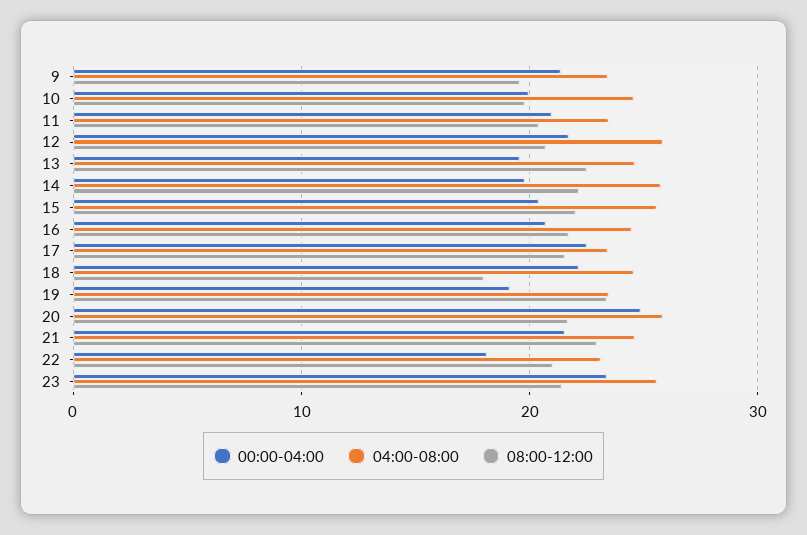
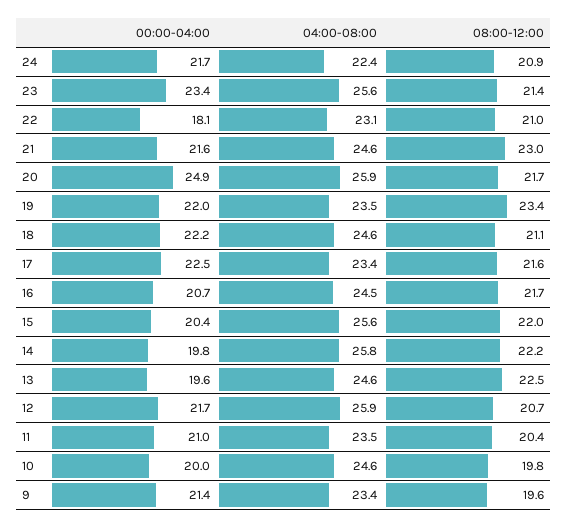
  {
    "00:00-04:00": {
      "9": 21.4,
      "10": 20,
      "11": 21,
      "12": 21.7,
      "13": 19.6,
      "14": 19.8,
      "15": 20.4,
      "16": 20.7,
      "17": 22.5,
      "18": 22.2,
-     "19": 19,
+     "19": 22,
      "20": 24.9,
      "21": 21.6,
      "22": 18.1,
-     "23": 23.4
+     "23": 23.4,
+     "24": 21.7
    },
    "04:00-08:00": {
      "9": 23.4,
      "10": 24.6,
      "11": 23.5,
      "12": 25.9,
      "13": 24.6,
      "14": 25.8,
      "15": 25.6,
      "16": 24.5,
      "17": 23.4,
      "18": 24.6,
      "19": 23.5,
      "20": 25.9,
      "21": 24.6,
      "22": 23.1,
-     "23": 25.6
+     "23": 25.6,
+     "24": 22.4
    },
    "08:00-12:00": {
      "9": 19.6,
      "10": 19.8,
      "11": 20.4,
      "12": 20.7,
      "13": 22.5,
      "14": 22.2,
      "15": 22,
      "16": 21.7,
      "17": 21.6,
-     "18": 18,
+     "18": 21.1,
      "19": 23.4,
      "20": 21.7,
      "21": 23,
      "22": 21,
-     "23": 21.4
+     "23": 21.4,
+     "24": 20.9
    }
  }

